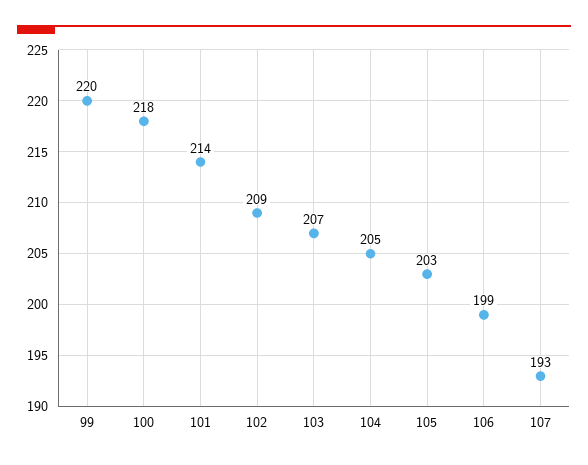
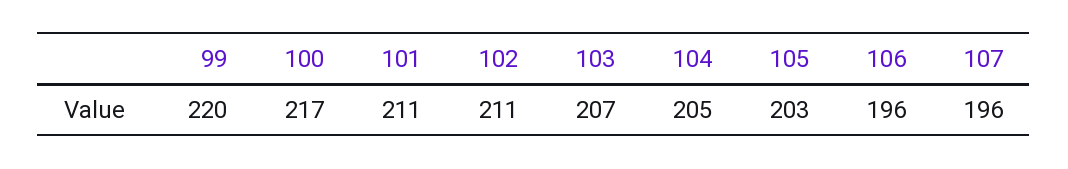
  {
    "99": 220,
-   "100": 218,
+   "100": 217,
-   "101": 214,
+   "101": 211,
-   "102": 209,
+   "102": 211,
    "103": 207,
    "104": 205,
    "105": 203,
-   "106": 199,
+   "106": 196,
-   "107": 193
+   "107": 196
  }

